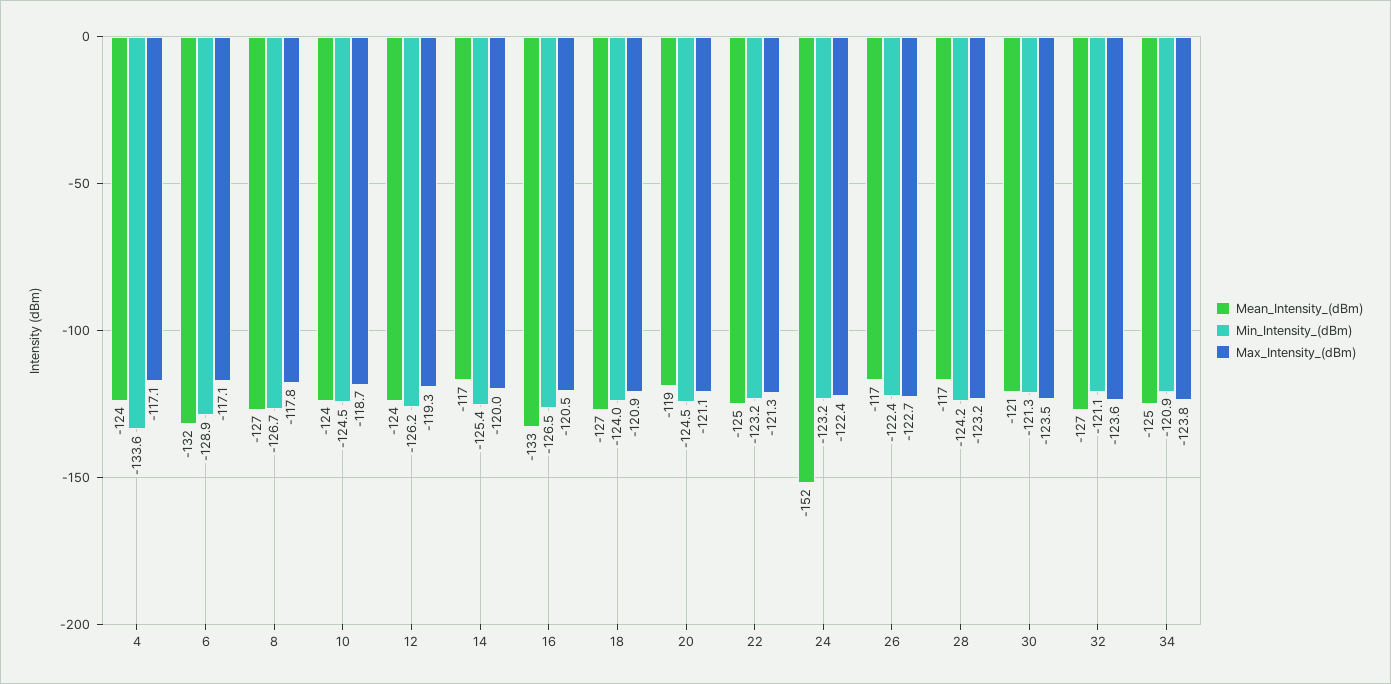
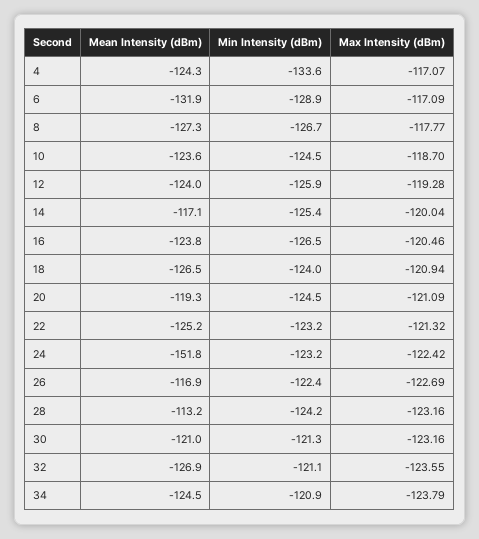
  {
    "Mean_Intensity_(dBm)": {
      "4": -124.3,
      "6": -131.9,
      "8": -127.3,
      "10": -123.6,
      "12": -124,
      "14": -117.1,
-     "16": -133,
+     "16": -123.8,
      "18": -126.5,
      "20": -119.3,
      "22": -125.2,
      "24": -151.8,
      "26": -116.9,
-     "28": -117,
+     "28": -113.2,
      "30": -121,
      "32": -126.9,
      "34": -124.5
    },
    "Min_Intensity_(dBm)": {
      "4": -133.6,
      "6": -128.9,
      "8": -126.7,
      "10": -124.5,
-     "12": -126.2,
+     "12": -125.9,
      "14": -125.4,
      "16": -126.5,
      "18": -124,
      "20": -124.5,
      "22": -123.2,
      "24": -123.2,
      "26": -122.4,
      "28": -124.2,
      "30": -121.3,
      "32": -121.1,
      "34": -120.9
    },
    "Max_Intensity_(dBm)": {
      "4": -117.07,
      "6": -117.09,
      "8": -117.77,
      "10": -118.7,
      "12": -119.28,
      "14": -120.04,
      "16": -120.46,
      "18": -120.94,
      "20": -121.09,
      "22": -121.32,
      "24": -122.42,
      "26": -122.69,
      "28": -123.16,
-     "30": -123.5,
+     "30": -123.16,
      "32": -123.55,
      "34": -123.79
    }
  }

